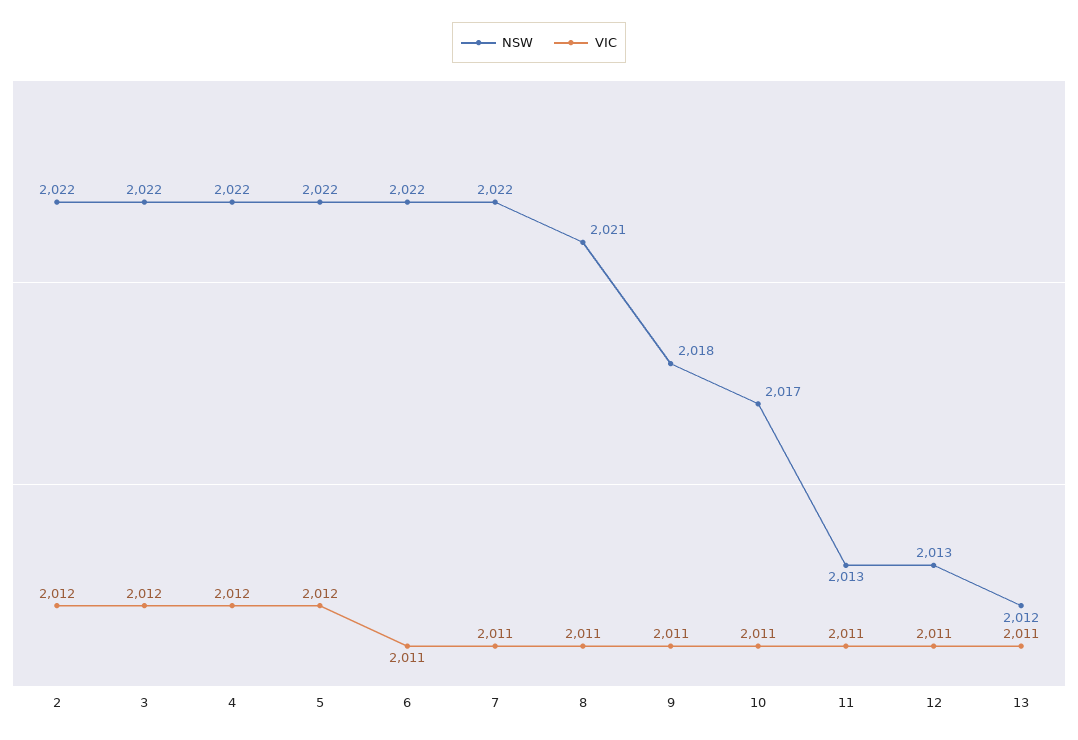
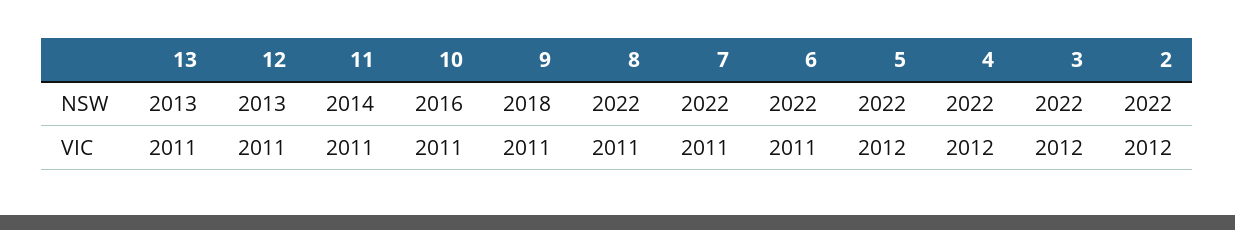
  {
    "NSW": {
      "2": 2022,
      "3": 2022,
      "4": 2022,
      "5": 2022,
      "6": 2022,
      "7": 2022,
-     "8": 2021,
+     "8": 2022,
      "9": 2018,
-     "10": 2017,
+     "10": 2016,
-     "11": 2013,
+     "11": 2014,
      "12": 2013,
-     "13": 2012
+     "13": 2013
    },
    "VIC": {
      "2": 2012,
      "3": 2012,
      "4": 2012,
      "5": 2012,
      "6": 2011,
      "7": 2011,
      "8": 2011,
      "9": 2011,
      "10": 2011,
      "11": 2011,
      "12": 2011,
      "13": 2011
    }
  }

